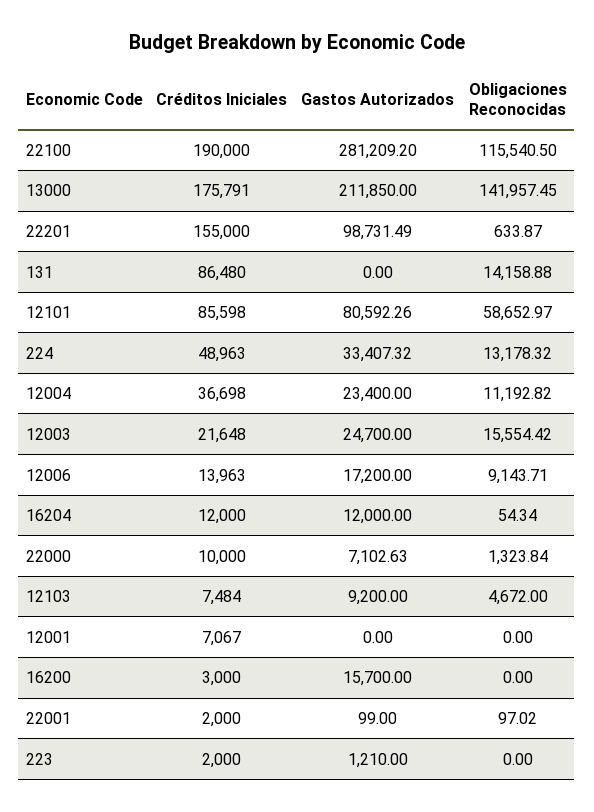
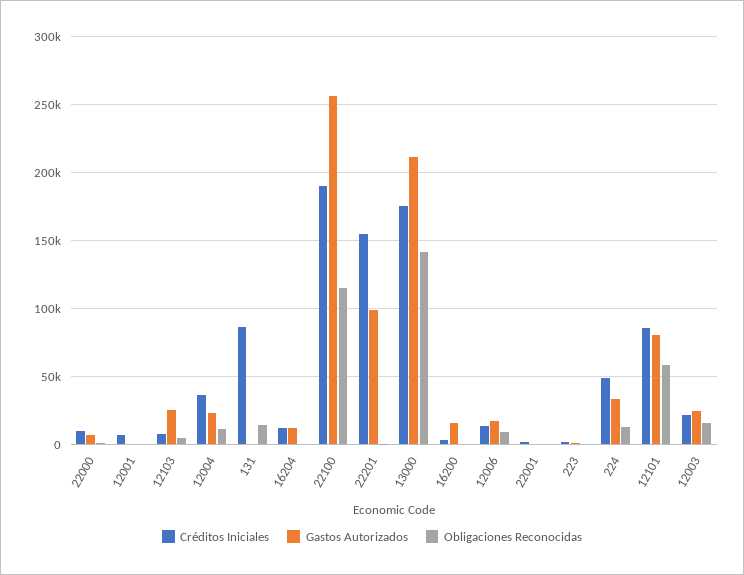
  {
    "Créditos Iniciales": {
      "22100": 190000,
      "13000": 175791,
      "22201": 155000,
      "131": 86480,
      "12101": 85598,
      "224": 48963,
      "12004": 36698,
      "12003": 21648,
      "12006": 13963,
      "16204": 12000,
      "22000": 10000,
      "12103": 7484,
      "12001": 7067,
      "16200": 3000,
      "22001": 2000,
      "223": 2000
    },
    "Gastos Autorizados": {
-     "22100": 281209.2,
+     "22100": 255000,
      "13000": 211850,
      "22201": 98731.49,
      "131": 0,
      "12101": 80592.26,
      "224": 33407.32,
      "12004": 23400,
      "12003": 24700,
      "12006": 17200,
      "16204": 12000,
      "22000": 7102.63,
-     "12103": 9200,
+     "12103": 25000,
      "12001": 0,
      "16200": 15700,
      "22001": 99,
      "223": 1210
    },
    "Obligaciones Reconocidas": {
      "22100": 115540.5,
      "13000": 141957.45,
      "22201": 633.87,
      "131": 14158.88,
      "12101": 58652.97,
      "224": 13178.32,
      "12004": 11192.82,
      "12003": 15554.42,
      "12006": 9143.71,
      "16204": 54.34,
      "22000": 1323.84,
      "12103": 4672,
      "12001": 0,
      "16200": 0,
      "22001": 97.02,
      "223": 0
    }
  }

